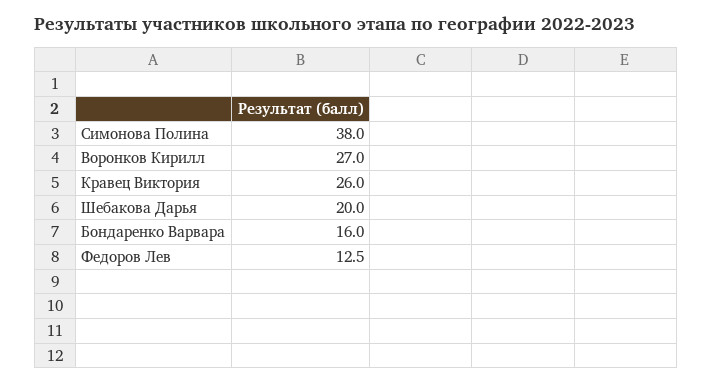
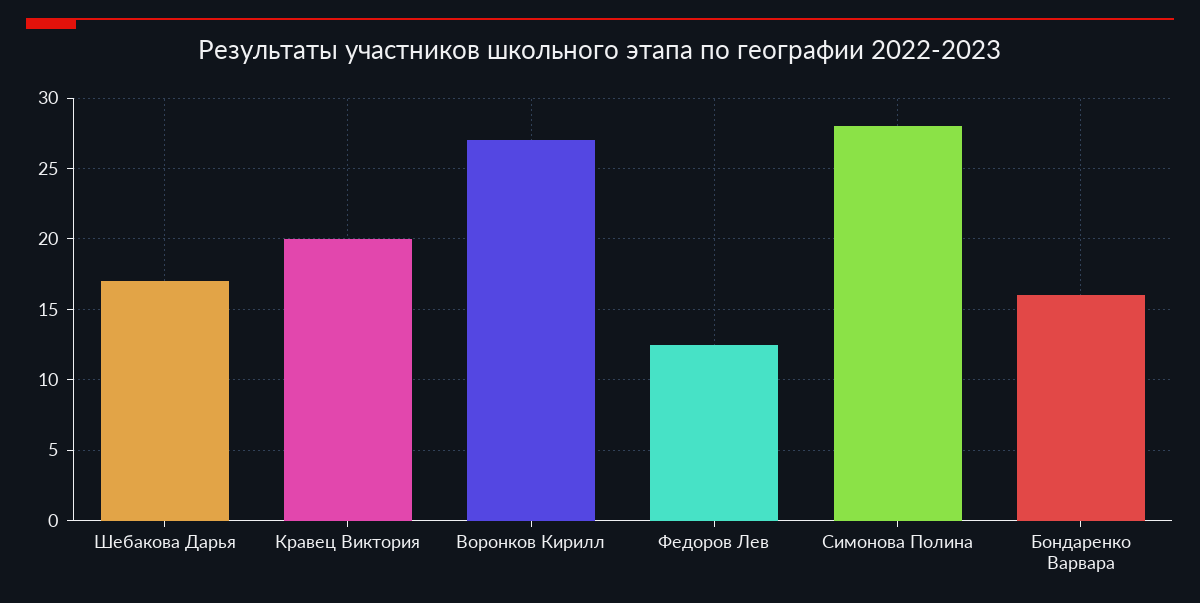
  {
-   "Симонова Полина": 38,
+   "Симонова Полина": 28,
    "Воронков Кирилл": 27,
-   "Кравец Виктория": 26,
+   "Кравец Виктория": 20,
-   "Шебакова Дарья": 20,
+   "Шебакова Дарья": 17,
    "Бондаренко Варвара": 16,
    "Федоров Лев": 12.5
  }

